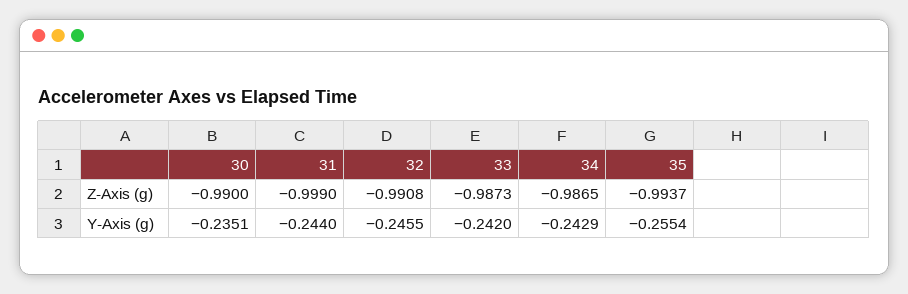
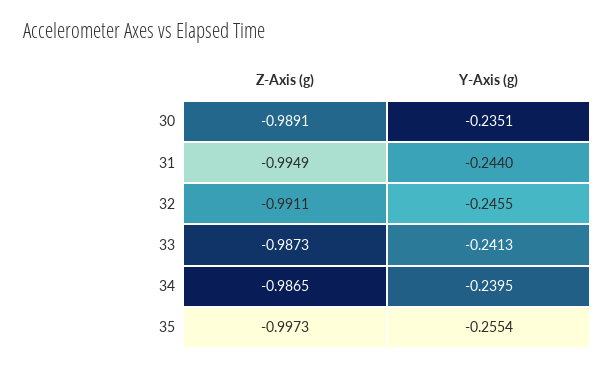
  {
    "30": {
-     "Z-Axis (g)": -0.99,
+     "Z-Axis (g)": -0.9891,
      "Y-Axis (g)": -0.2351
    },
    "31": {
-     "Z-Axis (g)": -0.999,
+     "Z-Axis (g)": -0.9949,
      "Y-Axis (g)": -0.244
    },
    "32": {
-     "Z-Axis (g)": -0.9908,
+     "Z-Axis (g)": -0.9911,
      "Y-Axis (g)": -0.2455
    },
    "33": {
      "Z-Axis (g)": -0.9873,
-     "Y-Axis (g)": -0.242
+     "Y-Axis (g)": -0.2413
    },
    "34": {
      "Z-Axis (g)": -0.9865,
-     "Y-Axis (g)": -0.2429
+     "Y-Axis (g)": -0.2395
    },
    "35": {
-     "Z-Axis (g)": -0.9937,
+     "Z-Axis (g)": -0.9973,
      "Y-Axis (g)": -0.2554
    }
  }

